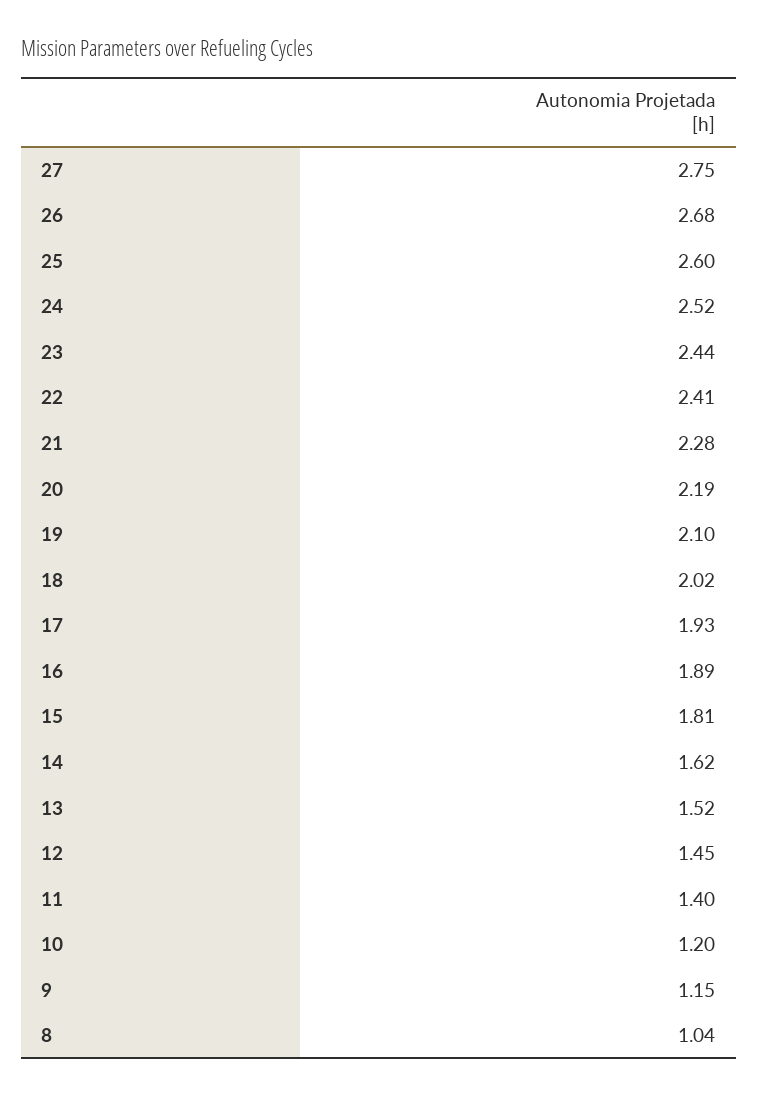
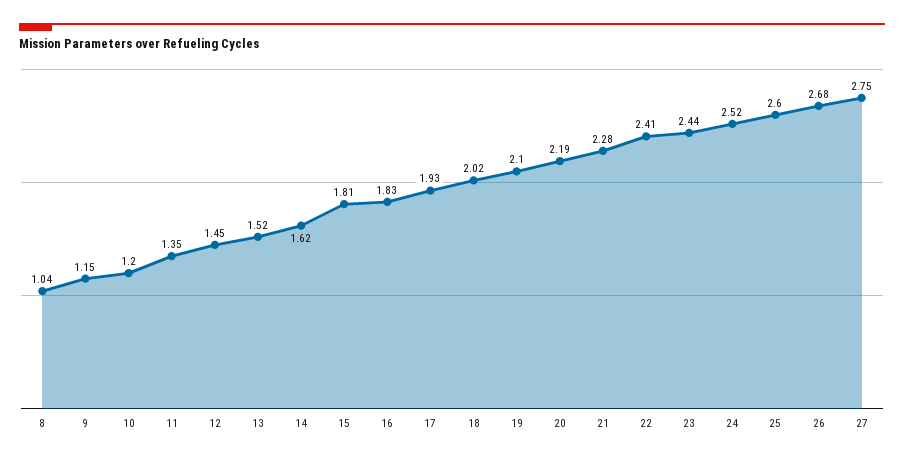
  {
    "27": 2.75,
    "26": 2.68,
    "25": 2.6,
    "24": 2.52,
    "23": 2.44,
    "22": 2.41,
    "21": 2.28,
    "20": 2.19,
    "19": 2.1,
    "18": 2.02,
    "17": 1.93,
-   "16": 1.89,
+   "16": 1.83,
    "15": 1.81,
    "14": 1.62,
    "13": 1.52,
    "12": 1.45,
-   "11": 1.4,
+   "11": 1.35,
    "10": 1.2,
    "9": 1.15,
    "8": 1.04
  }

